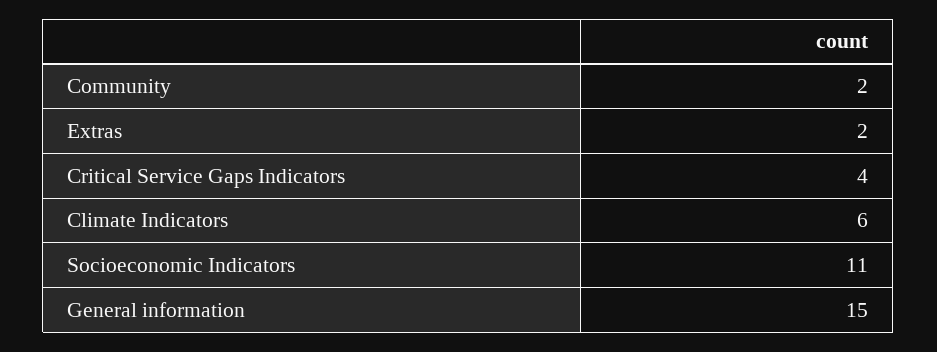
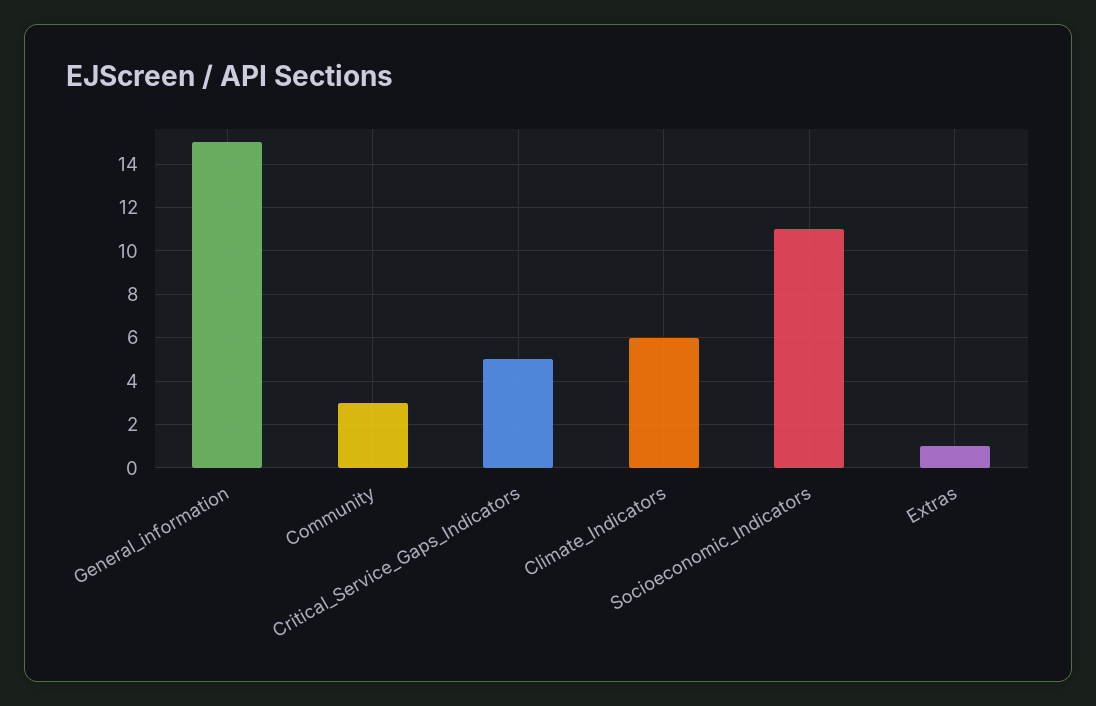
  {
-   "Community": 2,
+   "Community": 3,
-   "Extras": 2,
+   "Extras": 1,
-   "Critical Service Gaps Indicators": 4,
+   "Critical Service Gaps Indicators": 5,
    "Climate Indicators": 6,
    "Socioeconomic Indicators": 11,
    "General information": 15
  }

